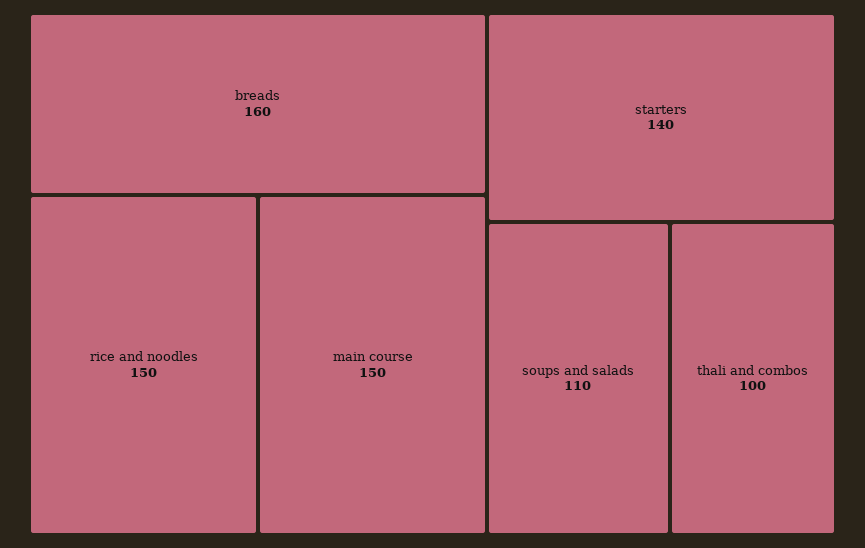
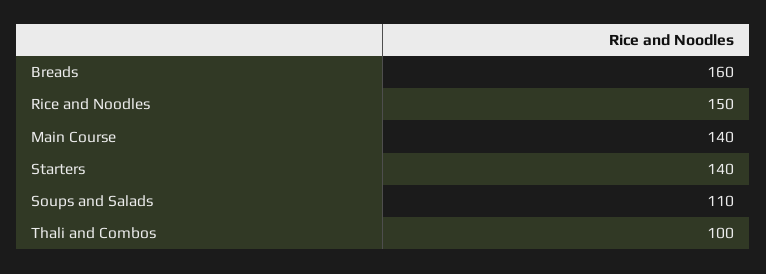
  {
    "breads": 160,
    "rice and noodles": 150,
-   "main course": 150,
+   "main course": 140,
    "starters": 140,
    "soups and salads": 110,
    "thali and combos": 100
  }

